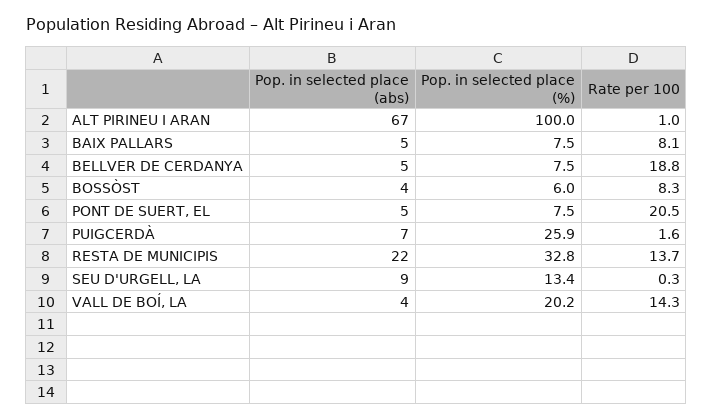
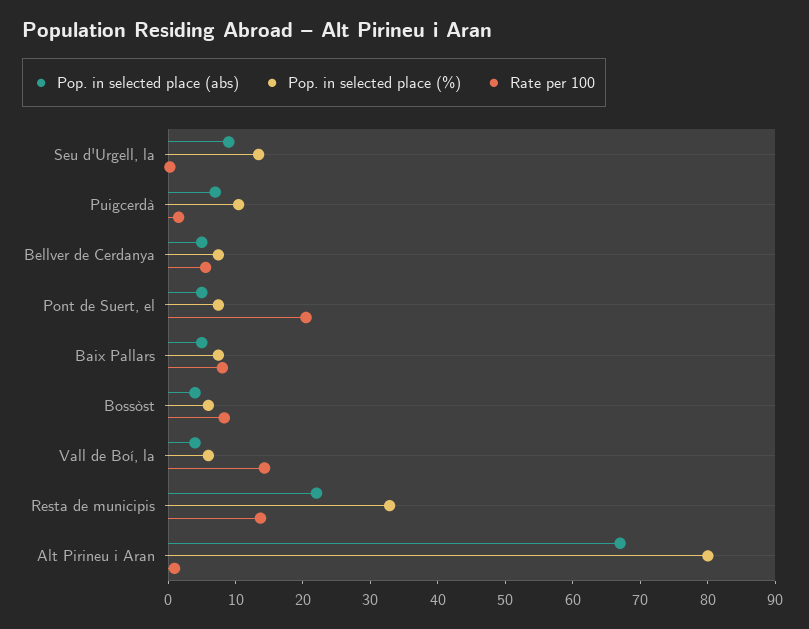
  {
    "Pop. in selected place (abs)": {
      "ALT PIRINEU I ARAN": 67,
      "BAIX PALLARS": 5,
      "BELLVER DE CERDANYA": 5,
      "BOSSÒST": 4,
      "PONT DE SUERT, EL": 5,
      "PUIGCERDÀ": 7,
      "RESTA DE MUNICIPIS": 22,
      "SEU D'URGELL, LA": 9,
      "VALL DE BOÍ, LA": 4
    },
    "Pop. in selected place (%)": {
-     "ALT PIRINEU I ARAN": 100,
+     "ALT PIRINEU I ARAN": 80,
      "BAIX PALLARS": 7.5,
      "BELLVER DE CERDANYA": 7.5,
      "BOSSÒST": 6,
      "PONT DE SUERT, EL": 7.5,
-     "PUIGCERDÀ": 25.9,
+     "PUIGCERDÀ": 10,
      "RESTA DE MUNICIPIS": 32.8,
      "SEU D'URGELL, LA": 13.4,
-     "VALL DE BOÍ, LA": 20.2
+     "VALL DE BOÍ, LA": 6
    },
    "Rate per 100": {
      "ALT PIRINEU I ARAN": 1,
      "BAIX PALLARS": 8.1,
-     "BELLVER DE CERDANYA": 18.8,
+     "BELLVER DE CERDANYA": 6,
      "BOSSÒST": 8.3,
      "PONT DE SUERT, EL": 20.5,
      "PUIGCERDÀ": 1.6,
      "RESTA DE MUNICIPIS": 13.7,
      "SEU D'URGELL, LA": 0.3,
      "VALL DE BOÍ, LA": 14.3
    }
  }

